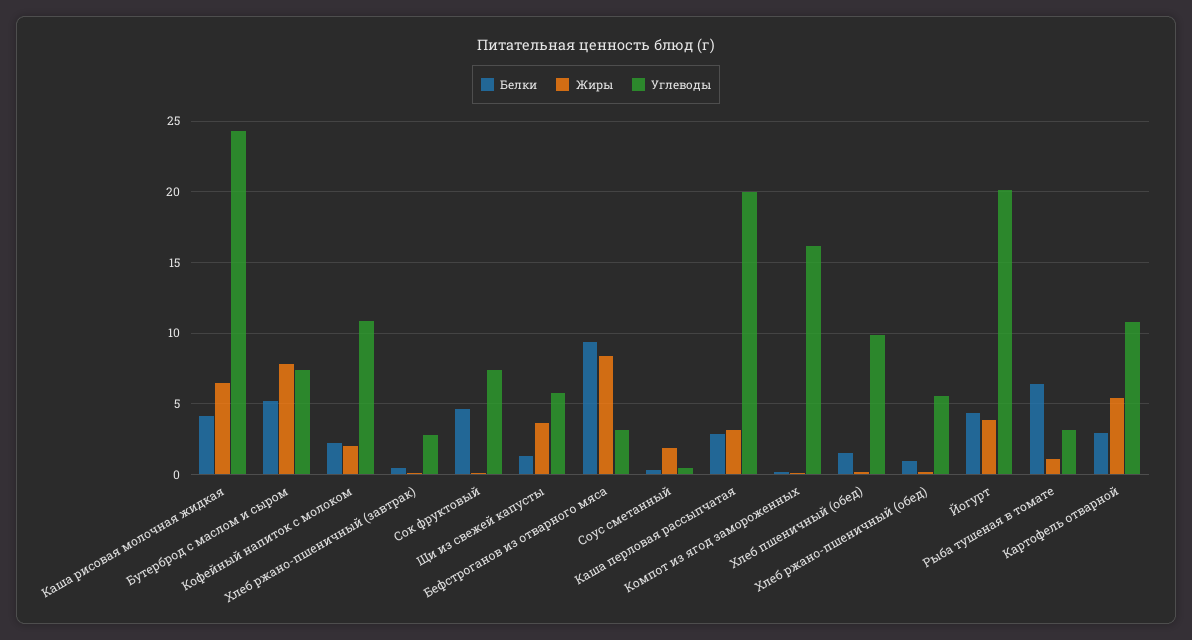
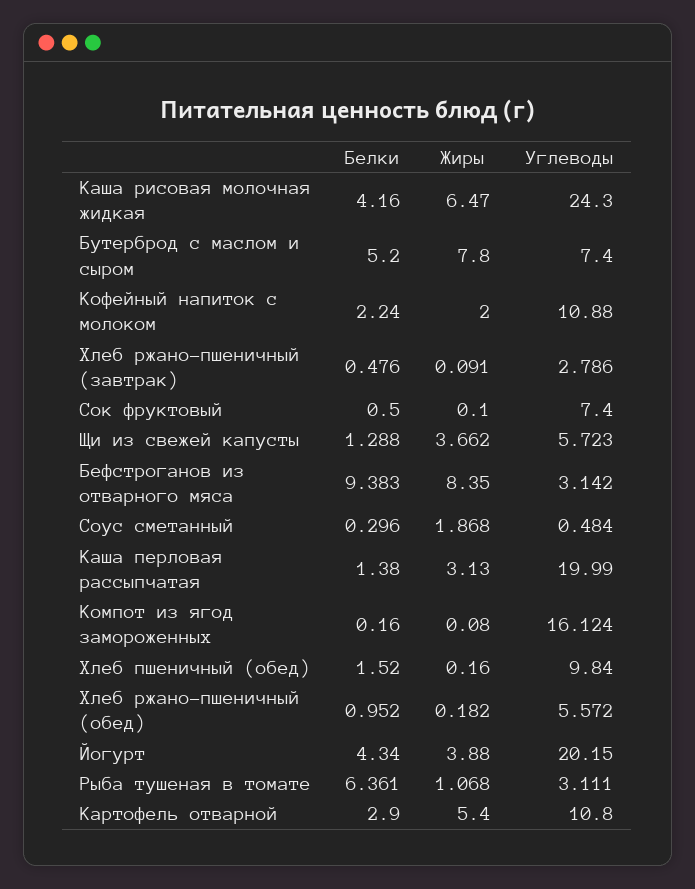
  {
    "Белки": {
      "Каша рисовая молочная жидкая": 4.16,
      "Бутерброд с маслом и сыром": 5.2,
      "Кофейный напиток с молоком": 2.24,
      "Хлеб ржано-пшеничный (завтрак)": 0.476,
-     "Сок фруктовый": 4.5,
+     "Сок фруктовый": 0.5,
      "Щи из свежей капусты": 1.288,
      "Бефстроганов из отварного мяса": 9.383,
      "Соус сметанный": 0.296,
-     "Каша перловая рассыпчатая": 3,
+     "Каша перловая рассыпчатая": 1.38,
      "Компот из ягод замороженных": 0.16,
      "Хлеб пшеничный (обед)": 1.52,
      "Хлеб ржано-пшеничный (обед)": 0.952,
      "Йогурт": 4.34,
      "Рыба тушеная в томате": 6.361,
      "Картофель отварной": 2.9
    },
    "Жиры": {
      "Каша рисовая молочная жидкая": 6.47,
      "Бутерброд с маслом и сыром": 7.8,
      "Кофейный напиток с молоком": 2,
      "Хлеб ржано-пшеничный (завтрак)": 0.091,
      "Сок фруктовый": 0.1,
      "Щи из свежей капусты": 3.662,
      "Бефстроганов из отварного мяса": 8.35,
      "Соус сметанный": 1.868,
      "Каша перловая рассыпчатая": 3.13,
      "Компот из ягод замороженных": 0.08,
      "Хлеб пшеничный (обед)": 0.16,
      "Хлеб ржано-пшеничный (обед)": 0.182,
      "Йогурт": 3.88,
      "Рыба тушеная в томате": 1.068,
      "Картофель отварной": 5.4
    },
    "Углеводы": {
      "Каша рисовая молочная жидкая": 24.3,
      "Бутерброд с маслом и сыром": 7.4,
      "Кофейный напиток с молоком": 10.88,
      "Хлеб ржано-пшеничный (завтрак)": 2.786,
      "Сок фруктовый": 7.4,
      "Щи из свежей капусты": 5.723,
      "Бефстроганов из отварного мяса": 3.142,
      "Соус сметанный": 0.484,
      "Каша перловая рассыпчатая": 19.99,
      "Компот из ягод замороженных": 16.124,
      "Хлеб пшеничный (обед)": 9.84,
      "Хлеб ржано-пшеничный (обед)": 5.572,
      "Йогурт": 20.15,
      "Рыба тушеная в томате": 3.111,
      "Картофель отварной": 10.8
    }
  }

